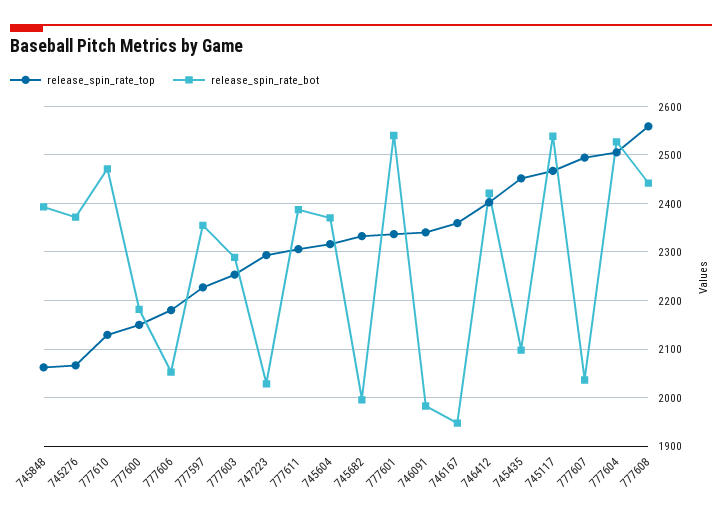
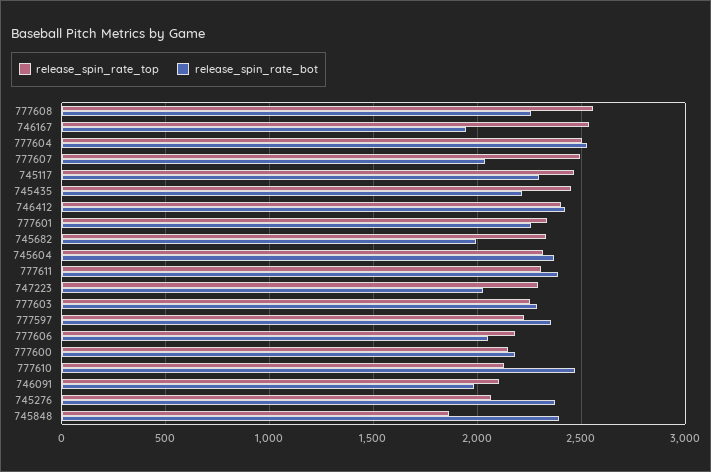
  {
    "release_spin_rate_top": {
-     "745848": 2060,
+     "745848": 1850,
      "745276": 2060,
      "777610": 2120,
      "777600": 2140,
      "777606": 2180,
      "777597": 2220,
      "777603": 2260,
      "747223": 2300,
      "777611": 2300,
      "745604": 2320,
      "745682": 2340,
      "777601": 2340,
-     "746091": 2340,
+     "746091": 2100,
-     "746167": 2360,
+     "746167": 2550,
      "746412": 2400,
      "745435": 2460,
      "745117": 2460,
      "777607": 2500,
      "777604": 2500,
      "777608": 2560
    },
    "release_spin_rate_bot": {
      "745848": 2400,
      "745276": 2380,
      "777610": 2480,
      "777600": 2180,
      "777606": 2060,
      "777597": 2360,
      "777603": 2280,
      "747223": 2020,
      "777611": 2380,
      "745604": 2380,
      "745682": 2000,
-     "777601": 2540,
+     "777601": 2250,
      "746091": 1980,
      "746167": 1940,
      "746412": 2420,
-     "745435": 2100,
+     "745435": 2200,
-     "745117": 2540,
+     "745117": 2300,
      "777607": 2040,
      "777604": 2520,
-     "777608": 2440
+     "777608": 2250
    }
  }

